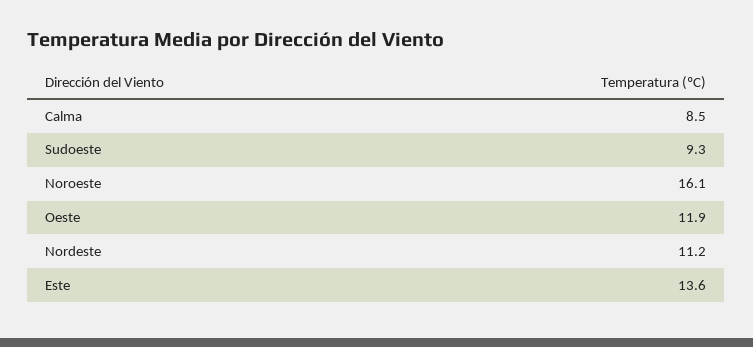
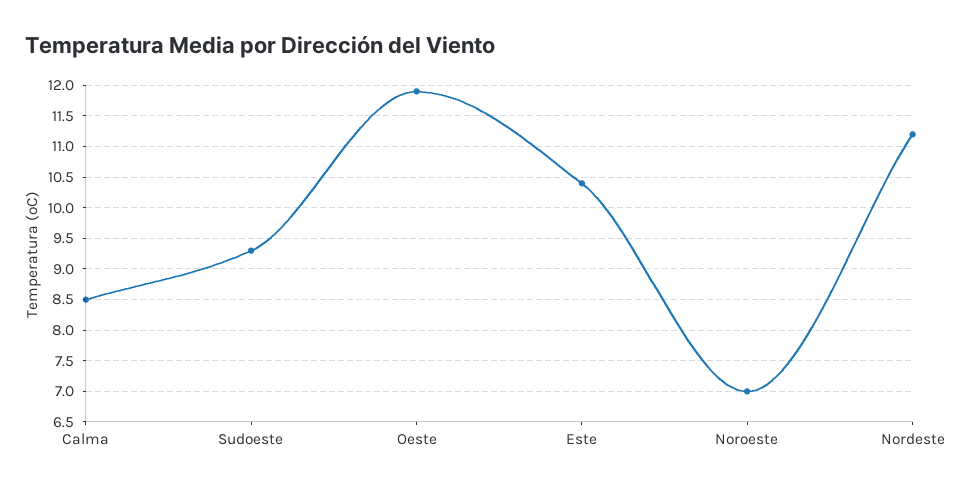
  {
    "Calma": 8.5,
    "Sudoeste": 9.3,
-   "Noroeste": 16.1,
+   "Noroeste": 7,
    "Oeste": 11.9,
    "Nordeste": 11.2,
-   "Este": 13.6
+   "Este": 10.4
  }

